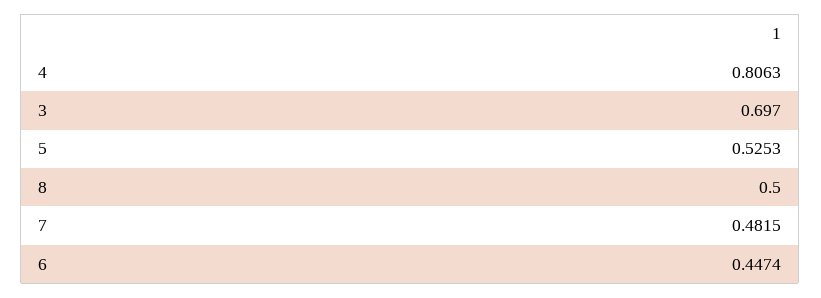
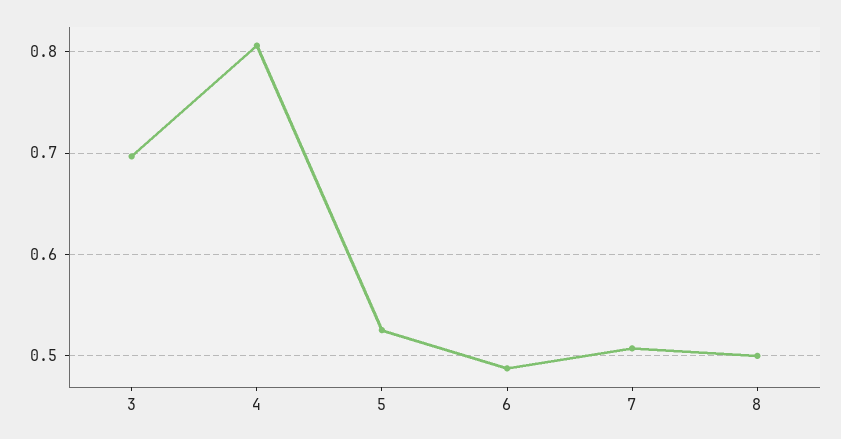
  {
    "4": 0.8063,
    "3": 0.697,
    "5": 0.5253,
    "8": 0.5,
-   "7": 0.4815,
+   "7": 0.51,
-   "6": 0.4474
+   "6": 0.49
  }

